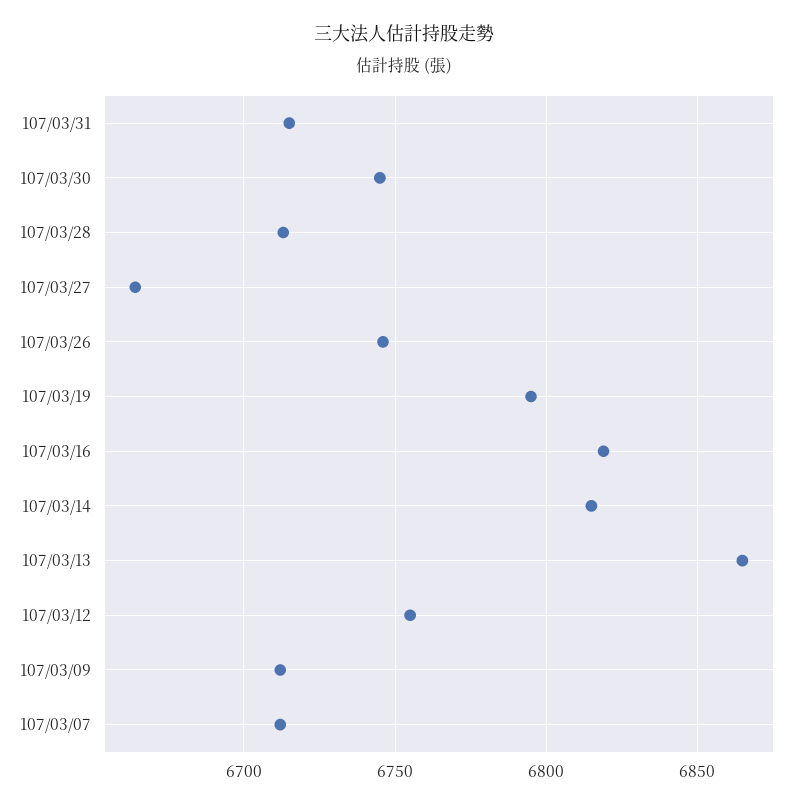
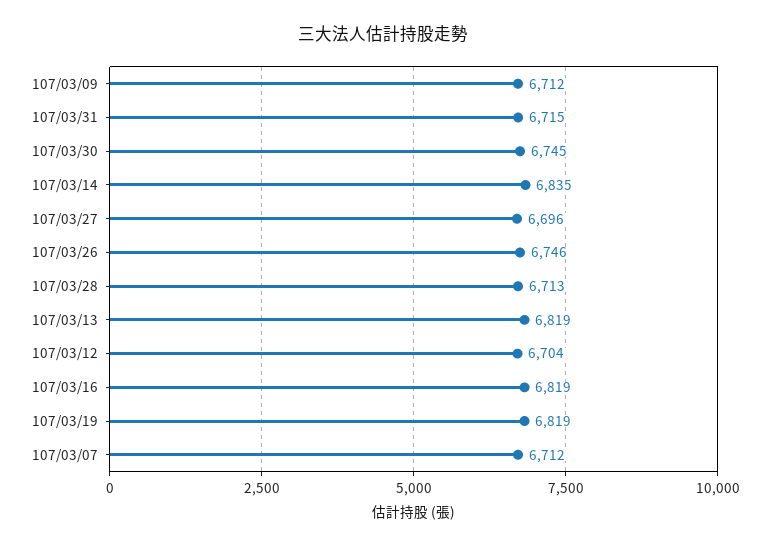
  {
    "107/03/31": 6715,
    "107/03/30": 6745,
    "107/03/28": 6713,
-   "107/03/27": 6665,
+   "107/03/27": 6696,
    "107/03/26": 6746,
-   "107/03/19": 6795,
+   "107/03/19": 6819,
    "107/03/16": 6819,
-   "107/03/14": 6815,
+   "107/03/14": 6835,
-   "107/03/13": 6865,
+   "107/03/13": 6819,
-   "107/03/12": 6755,
+   "107/03/12": 6704,
    "107/03/09": 6712,
    "107/03/07": 6712
  }

